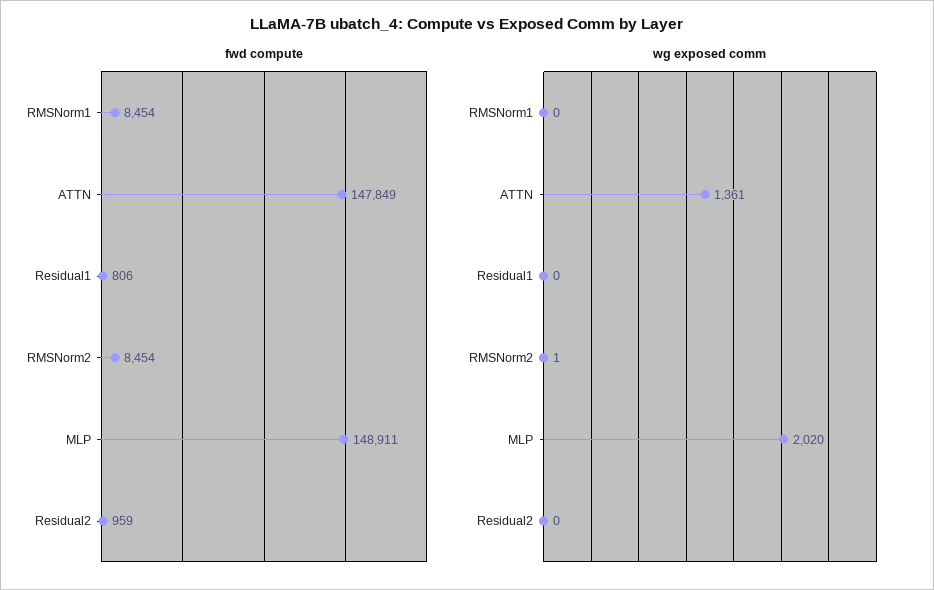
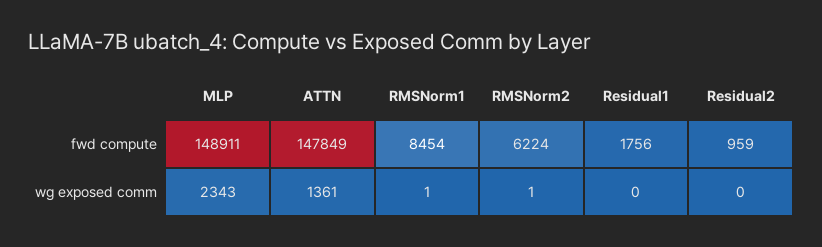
  {
    "fwd compute": {
      "RMSNorm1": 8454,
      "ATTN": 147849,
-     "Residual1": 806,
+     "Residual1": 1756,
-     "RMSNorm2": 8454,
+     "RMSNorm2": 6224,
      "MLP": 148911,
      "Residual2": 959
    },
    "wg exposed comm": {
-     "RMSNorm1": 0,
+     "RMSNorm1": 1,
      "ATTN": 1361,
      "Residual1": 0,
      "RMSNorm2": 1,
-     "MLP": 2020,
+     "MLP": 2343,
      "Residual2": 0
    }
  }

